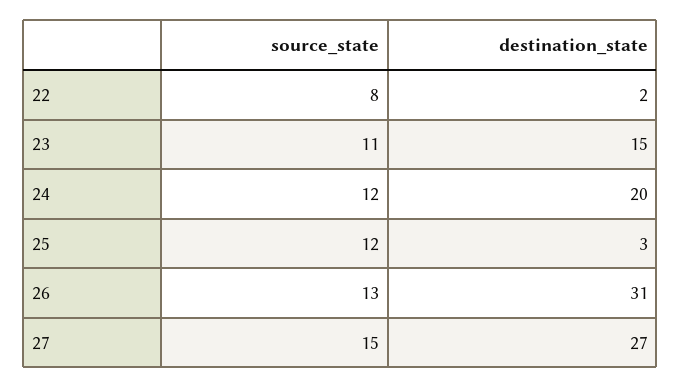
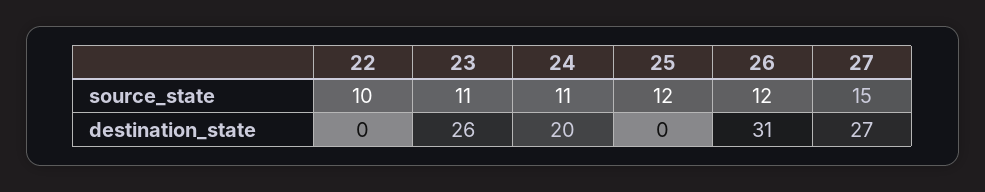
  {
    "source_state": {
-     "22": 8,
+     "22": 10,
      "23": 11,
-     "24": 12,
+     "24": 11,
      "25": 12,
-     "26": 13,
+     "26": 12,
      "27": 15
    },
    "destination_state": {
-     "22": 2,
+     "22": 0,
-     "23": 15,
+     "23": 26,
      "24": 20,
-     "25": 3,
+     "25": 0,
      "26": 31,
      "27": 27
    }
  }

